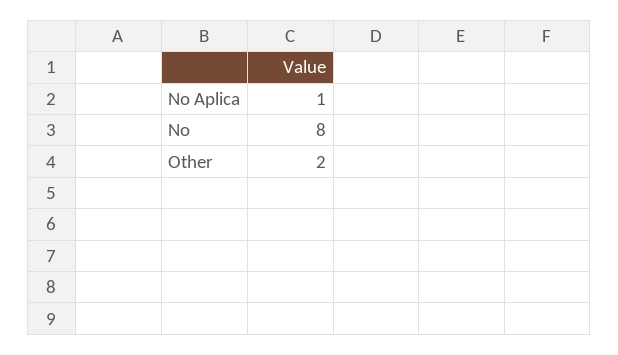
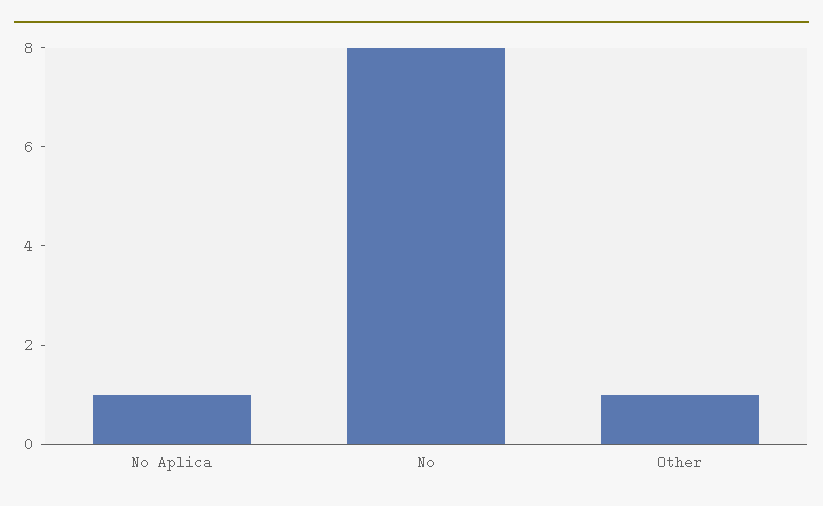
  {
    "No Aplica": 1,
    "No": 8,
-   "Other": 2
+   "Other": 1
  }

